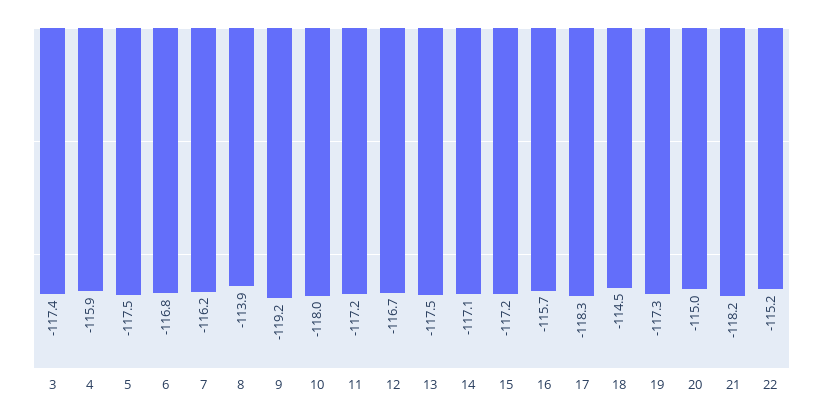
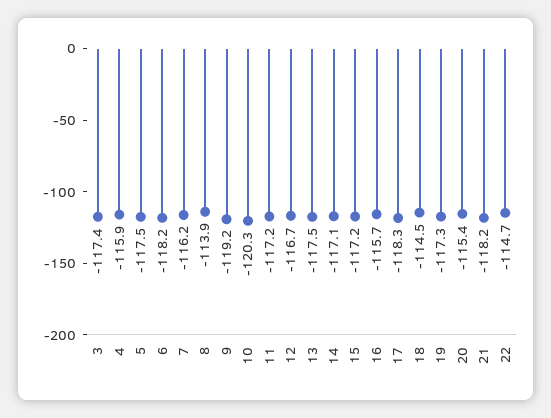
  {
    "3": -117.4,
    "4": -115.9,
    "5": -117.5,
-   "6": -116.8,
+   "6": -118.2,
    "7": -116.2,
    "8": -113.9,
    "9": -119.2,
-   "10": -118,
+   "10": -120.3,
    "11": -117.2,
    "12": -116.7,
    "13": -117.5,
    "14": -117.1,
    "15": -117.2,
    "16": -115.7,
    "17": -118.3,
    "18": -114.5,
    "19": -117.3,
-   "20": -115,
+   "20": -115.4,
    "21": -118.2,
-   "22": -115.2
+   "22": -114.7
  }

